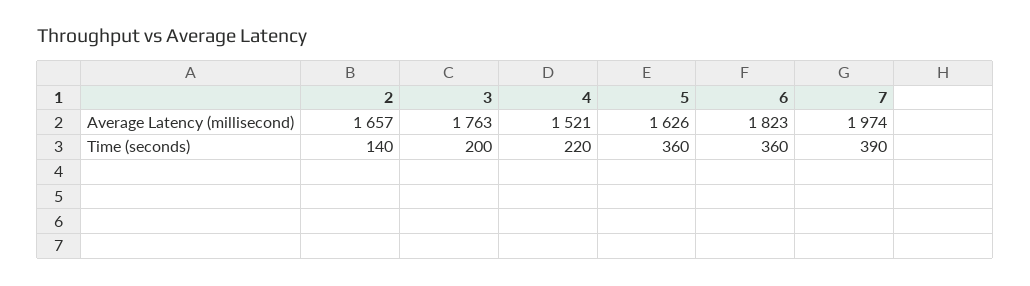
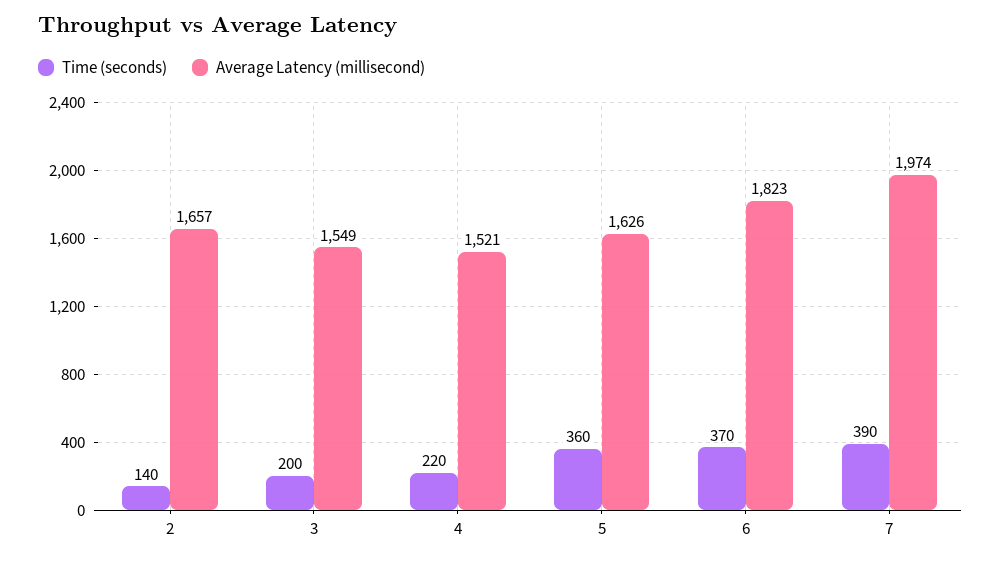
  {
    "Average Latency (millisecond)": {
      "2": 1657,
-     "3": 1763,
+     "3": 1549,
      "4": 1521,
      "5": 1626,
      "6": 1823,
      "7": 1974
    },
    "Time (seconds)": {
      "2": 140,
      "3": 200,
      "4": 220,
      "5": 360,
-     "6": 360,
+     "6": 370,
      "7": 390
    }
  }

